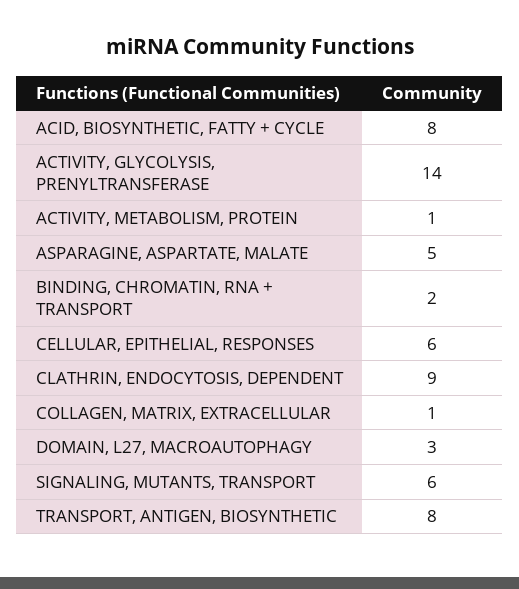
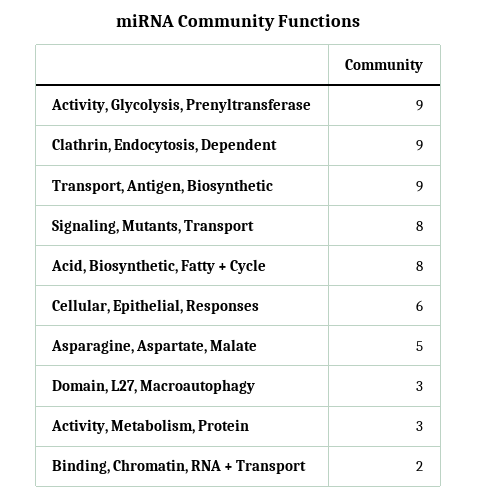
  {
    "ACID, BIOSYNTHETIC, FATTY + CYCLE": 8,
-   "ACTIVITY, GLYCOLYSIS, PRENYLTRANSFERASE": 14,
+   "ACTIVITY, GLYCOLYSIS, PRENYLTRANSFERASE": 9,
-   "ACTIVITY, METABOLISM, PROTEIN": 1,
+   "ACTIVITY, METABOLISM, PROTEIN": 3,
    "ASPARAGINE, ASPARTATE, MALATE": 5,
    "BINDING, CHROMATIN, RNA + TRANSPORT": 2,
    "CELLULAR, EPITHELIAL, RESPONSES": 6,
    "CLATHRIN, ENDOCYTOSIS, DEPENDENT": 9,
-   "COLLAGEN, MATRIX, EXTRACELLULAR": 1,
    "DOMAIN, L27, MACROAUTOPHAGY": 3,
-   "SIGNALING, MUTANTS, TRANSPORT": 6,
+   "SIGNALING, MUTANTS, TRANSPORT": 8,
-   "TRANSPORT, ANTIGEN, BIOSYNTHETIC": 8
+   "TRANSPORT, ANTIGEN, BIOSYNTHETIC": 9
  }

